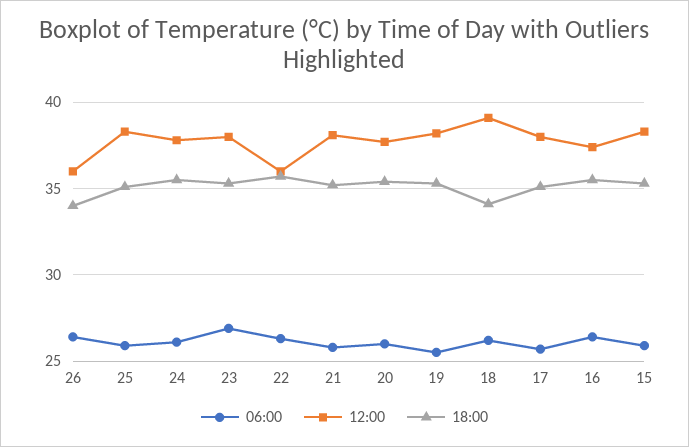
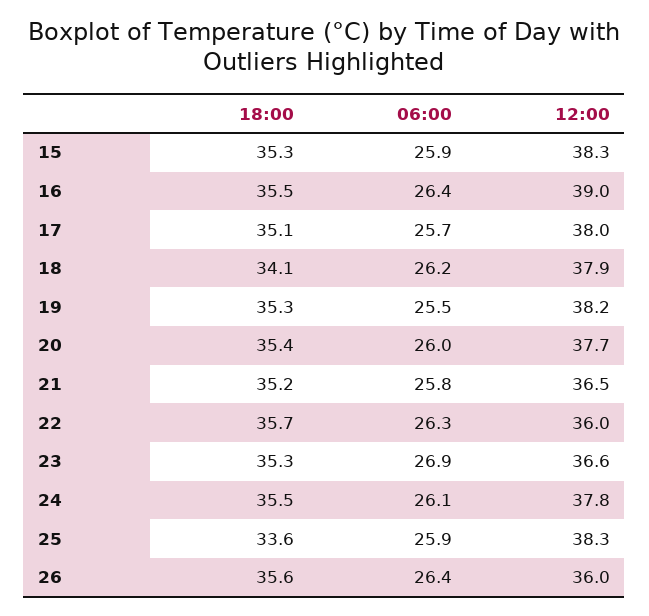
  {
    "06:00": {
      "26": 26.4,
      "25": 25.9,
      "24": 26.1,
      "23": 26.9,
      "22": 26.3,
      "21": 25.8,
      "20": 26,
      "19": 25.5,
      "18": 26.2,
      "17": 25.7,
      "16": 26.4,
      "15": 25.9
    },
    "12:00": {
      "26": 36,
      "25": 38.3,
      "24": 37.8,
-     "23": 38,
+     "23": 36.6,
      "22": 36,
-     "21": 38,
+     "21": 36.5,
      "20": 37.7,
      "19": 38.2,
-     "18": 39,
+     "18": 37.9,
      "17": 38,
-     "16": 37.5,
+     "16": 39,
      "15": 38.3
    },
    "18:00": {
-     "26": 34,
+     "26": 35.6,
-     "25": 35,
+     "25": 33.6,
      "24": 35.5,
      "23": 35.3,
      "22": 35.7,
      "21": 35.2,
      "20": 35.4,
      "19": 35.3,
      "18": 34.1,
      "17": 35.1,
      "16": 35.5,
      "15": 35.3
    }
  }

